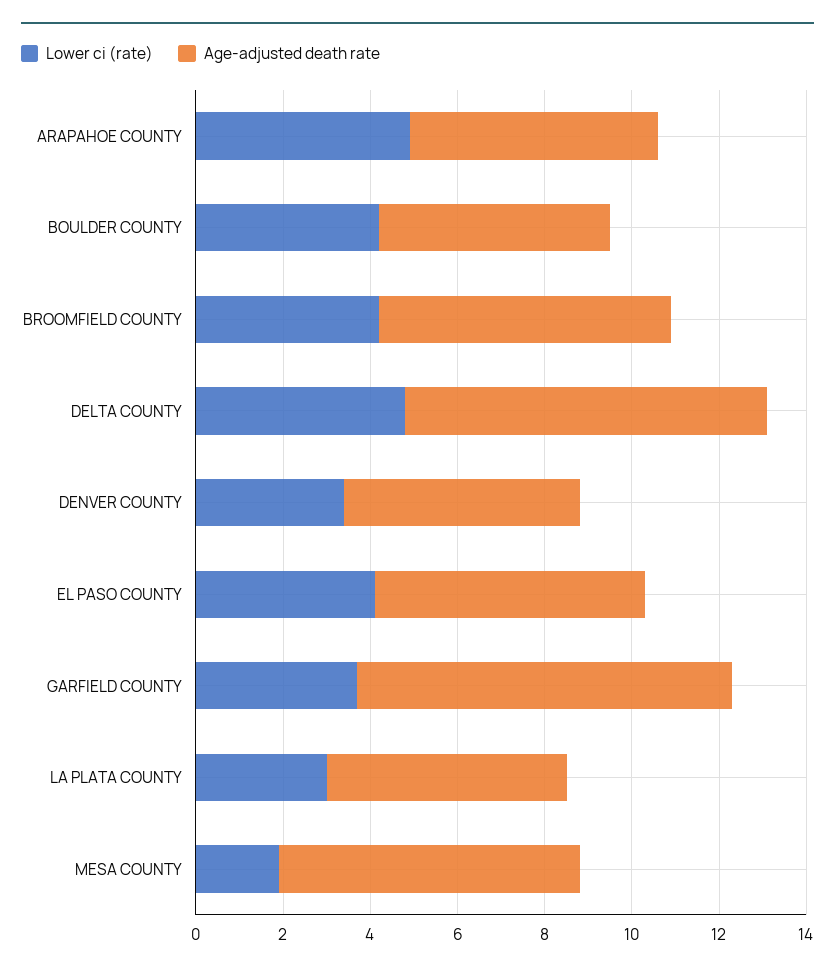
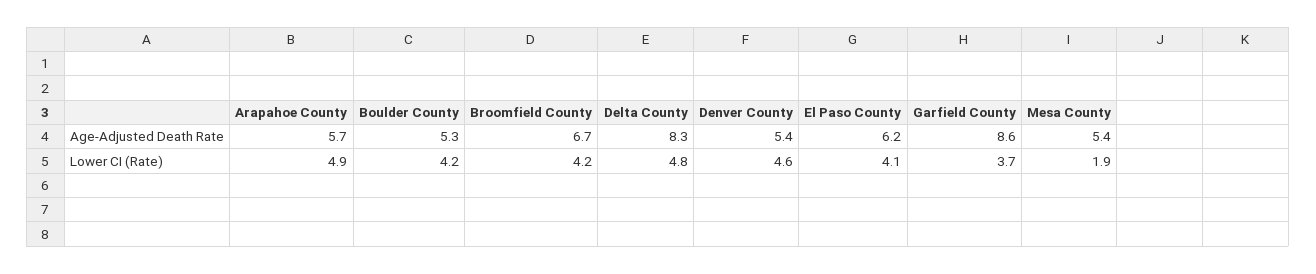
  {
    "Lower ci (rate)": {
      "ARAPAHOE COUNTY": 4.9,
      "BOULDER COUNTY": 4.2,
      "BROOMFIELD COUNTY": 4.2,
      "DELTA COUNTY": 4.8,
-     "DENVER COUNTY": 3.5,
+     "DENVER COUNTY": 4.6,
      "EL PASO COUNTY": 4.1,
      "GARFIELD COUNTY": 3.7,
-     "LA PLATA COUNTY": 3,
      "MESA COUNTY": 1.9
    },
    "Age-adjusted death rate": {
      "ARAPAHOE COUNTY": 5.7,
      "BOULDER COUNTY": 5.3,
      "BROOMFIELD COUNTY": 6.7,
      "DELTA COUNTY": 8.3,
      "DENVER COUNTY": 5.4,
      "EL PASO COUNTY": 6.2,
      "GARFIELD COUNTY": 8.6,
-     "LA PLATA COUNTY": 5.5,
-     "MESA COUNTY": 7
+     "MESA COUNTY": 5.4
    }
  }

